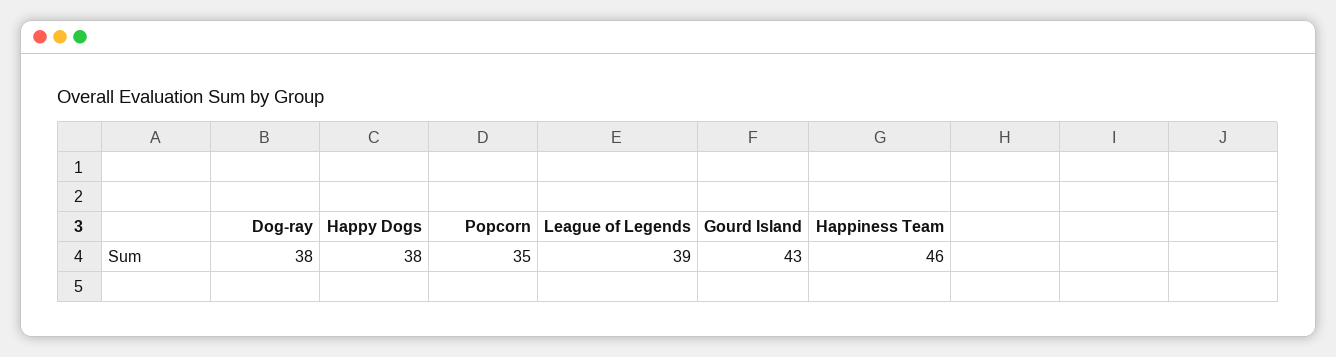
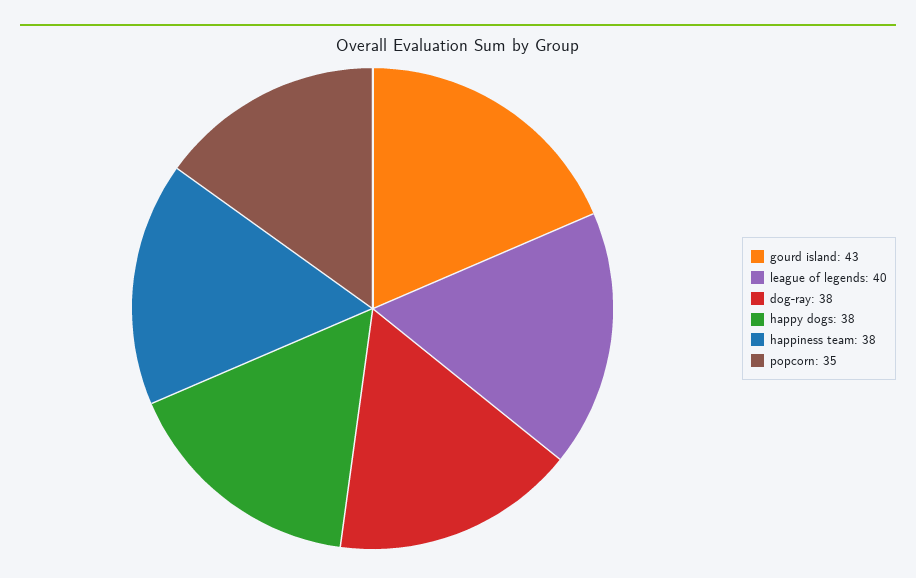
  {
    "Dog-ray": 38,
    "Happy Dogs": 38,
    "Popcorn": 35,
-   "League of Legends": 39,
+   "League of Legends": 40,
    "Gourd Island": 43,
-   "Happiness Team": 46
+   "Happiness Team": 38
  }

